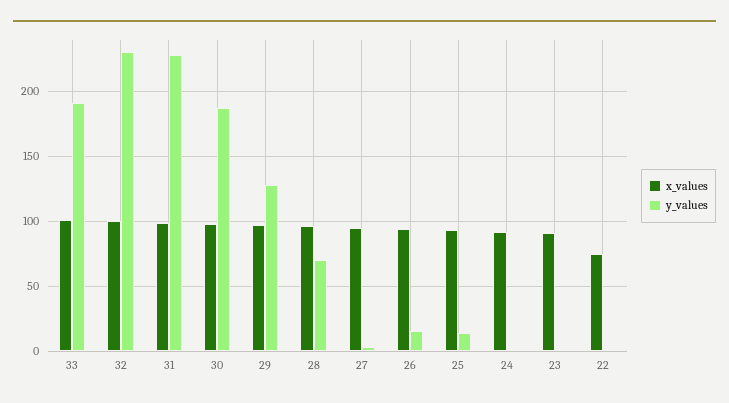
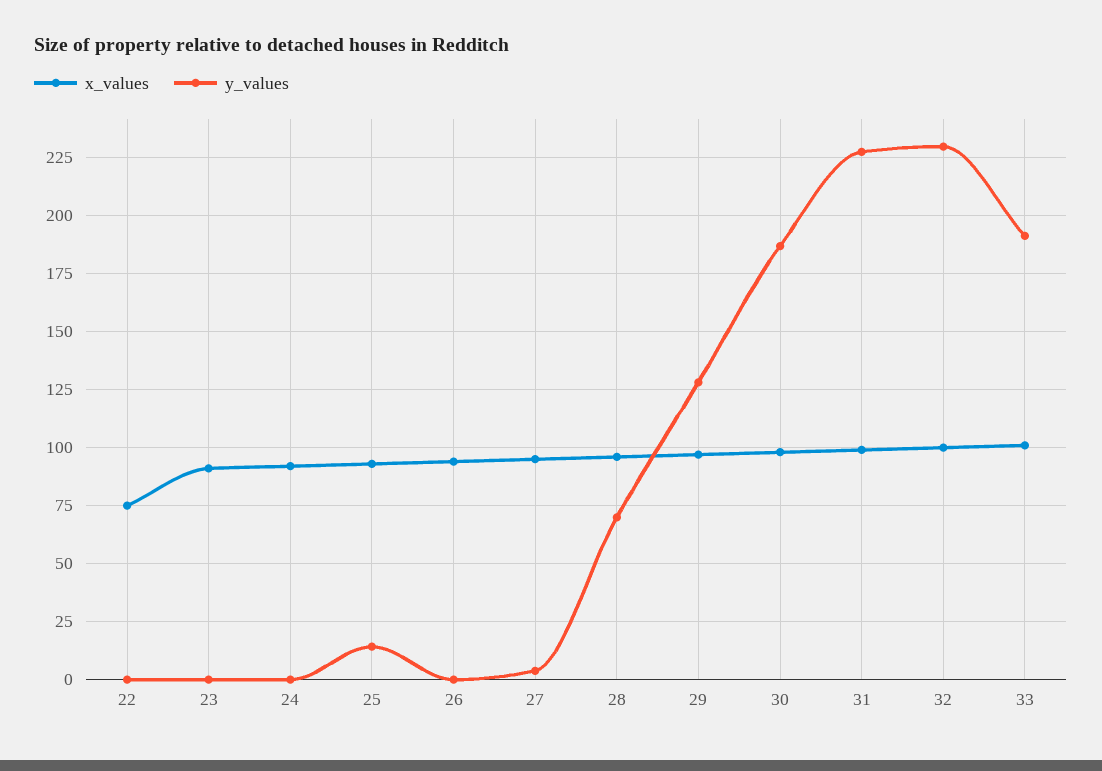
  {
    "x_values": {
      "33": 100,
      "32": 100,
      "31": 100,
      "30": 100,
      "29": 95,
      "28": 95,
      "27": 95,
      "26": 95,
      "25": 95,
      "24": 90,
      "23": 90,
      "22": 75
    },
    "y_values": {
      "33": 190,
      "32": 230,
      "31": 225,
      "30": 185,
      "29": 130,
      "28": 70,
      "27": 5,
-     "26": 15,
+     "26": 0,
      "25": 15,
      "24": 0,
      "23": 0,
      "22": 0
    }
  }

